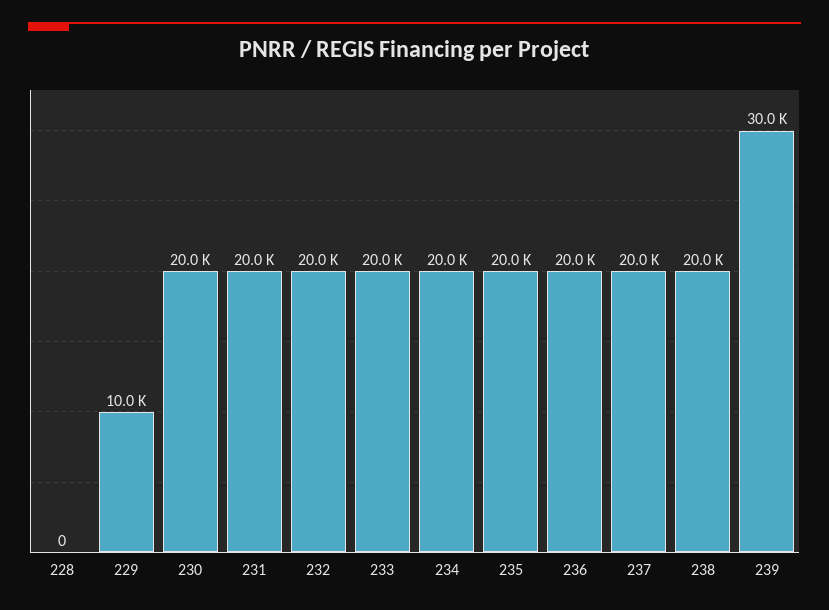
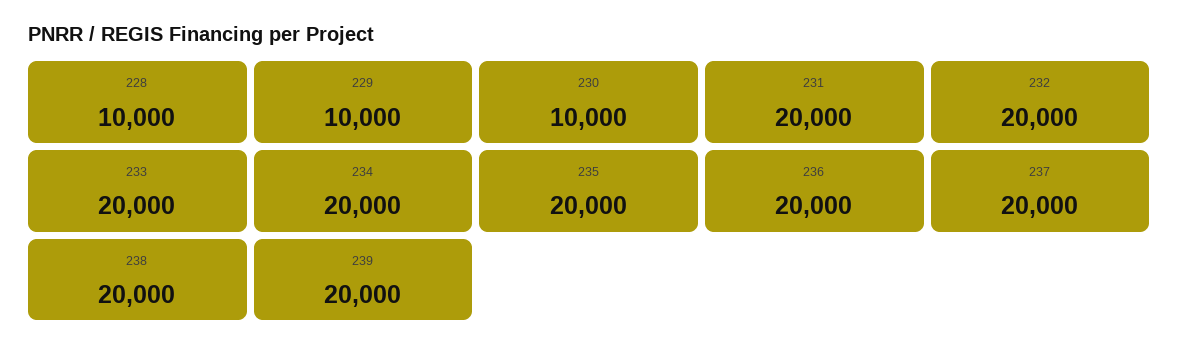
  {
-   "228": 0,
+   "228": 10000,
    "229": 10000,
-   "230": 20000,
+   "230": 10000,
    "231": 20000,
    "232": 20000,
    "233": 20000,
    "234": 20000,
    "235": 20000,
    "236": 20000,
    "237": 20000,
    "238": 20000,
-   "239": 30000
+   "239": 20000
  }

